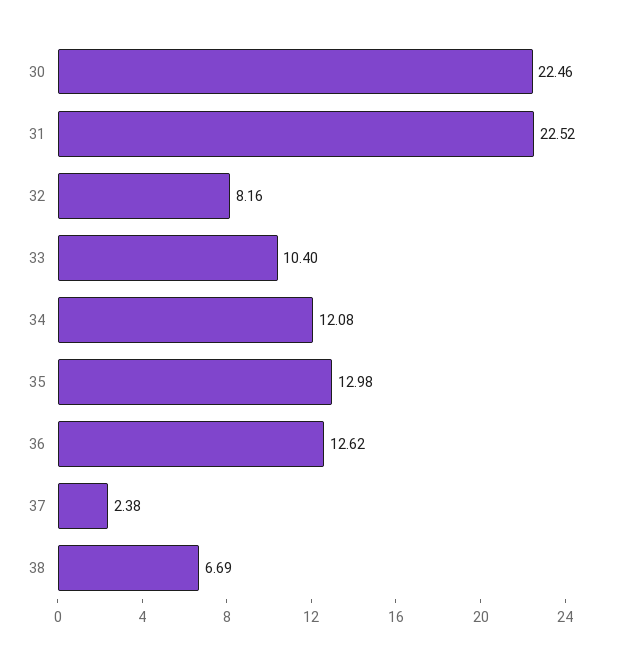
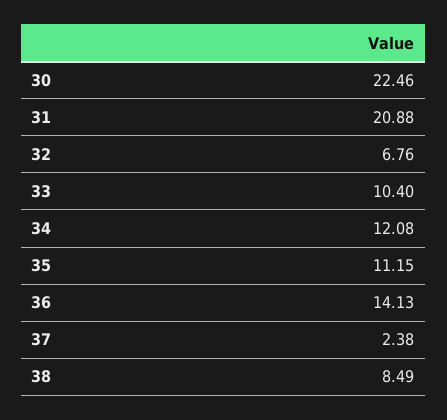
  {
    "30": 22.46,
-   "31": 22.52,
+   "31": 20.88,
-   "32": 8.16,
+   "32": 6.76,
    "33": 10.4,
    "34": 12.08,
-   "35": 12.98,
+   "35": 11.15,
-   "36": 12.62,
+   "36": 14.13,
    "37": 2.38,
-   "38": 6.69
+   "38": 8.49
  }

